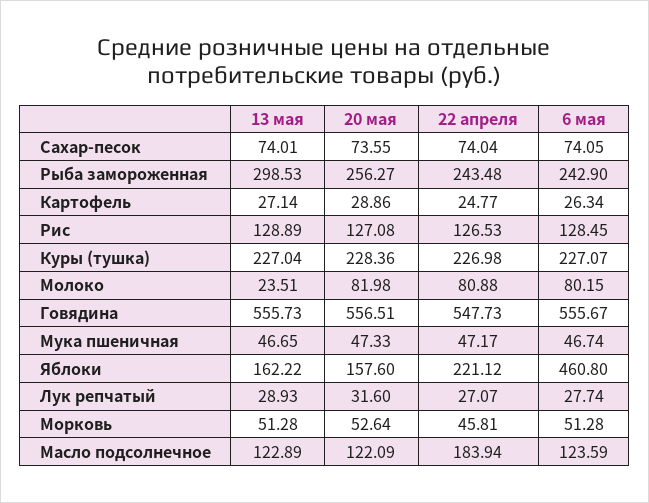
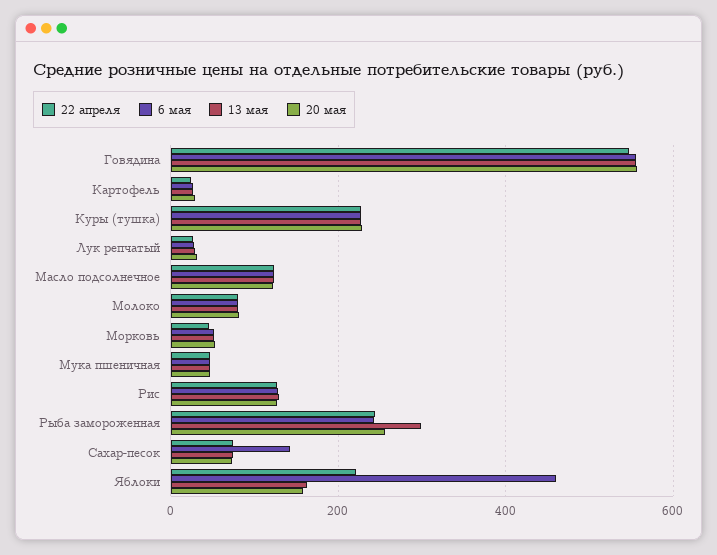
  {
    "13 мая": {
      "Сахар-песок": 74.01,
      "Рыба замороженная": 298.53,
      "Картофель": 27.14,
      "Рис": 128.89,
      "Куры (тушка)": 227.04,
-     "Молоко": 23.51,
+     "Молоко": 80,
      "Говядина": 555.73,
      "Мука пшеничная": 46.65,
      "Яблоки": 162.22,
      "Лук репчатый": 28.93,
      "Морковь": 51.28,
      "Масло подсолнечное": 122.89
    },
    "20 мая": {
      "Сахар-песок": 73.55,
      "Рыба замороженная": 256.27,
      "Картофель": 28.86,
      "Рис": 127.08,
      "Куры (тушка)": 228.36,
      "Молоко": 81.98,
      "Говядина": 556.51,
      "Мука пшеничная": 47.33,
      "Яблоки": 157.6,
      "Лук репчатый": 31.6,
      "Морковь": 52.64,
      "Масло подсолнечное": 122.09
    },
    "22 апреля": {
      "Сахар-песок": 74.04,
      "Рыба замороженная": 243.48,
      "Картофель": 24.77,
      "Рис": 126.53,
      "Куры (тушка)": 226.98,
      "Молоко": 80.88,
      "Говядина": 547.73,
      "Мука пшеничная": 47.17,
      "Яблоки": 221.12,
      "Лук репчатый": 27.07,
      "Морковь": 45.81,
-     "Масло подсолнечное": 183.94
+     "Масло подсолнечное": 120
    },
    "6 мая": {
-     "Сахар-песок": 74.05,
+     "Сахар-песок": 140,
      "Рыба замороженная": 242.9,
      "Картофель": 26.34,
      "Рис": 128.45,
      "Куры (тушка)": 227.07,
      "Молоко": 80.15,
      "Говядина": 555.67,
      "Мука пшеничная": 46.74,
      "Яблоки": 460.8,
      "Лук репчатый": 27.74,
      "Морковь": 51.28,
      "Масло подсолнечное": 123.59
    }
  }

